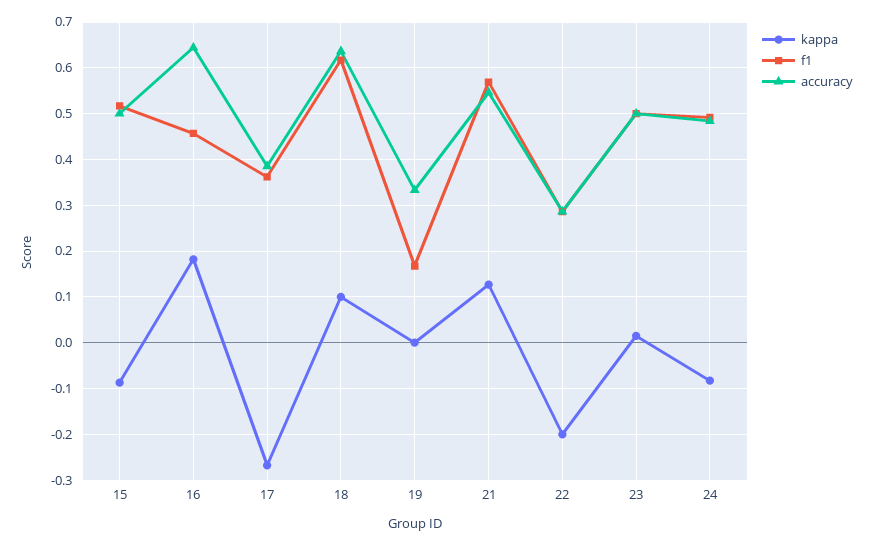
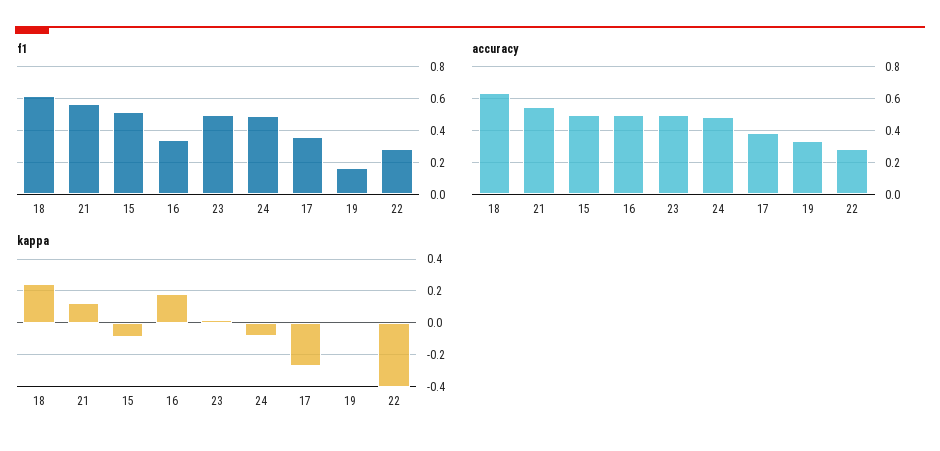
  {
    "kappa": {
      "15": -0.08,
      "16": 0.18,
      "17": -0.26,
-     "18": 0.1,
+     "18": 0.25,
      "19": 0,
      "21": 0.12,
-     "22": -0.2,
+     "22": -0.4,
      "23": 0.02,
      "24": -0.08
    },
    "f1": {
      "15": 0.52,
-     "16": 0.46,
+     "16": 0.35,
      "17": 0.36,
      "18": 0.62,
      "19": 0.16,
      "21": 0.56,
      "22": 0.28,
      "23": 0.5,
      "24": 0.5
    },
    "accuracy": {
      "15": 0.5,
-     "16": 0.64,
+     "16": 0.5,
      "17": 0.38,
      "18": 0.64,
      "19": 0.34,
      "21": 0.54,
      "22": 0.28,
      "23": 0.5,
      "24": 0.48
    }
  }

